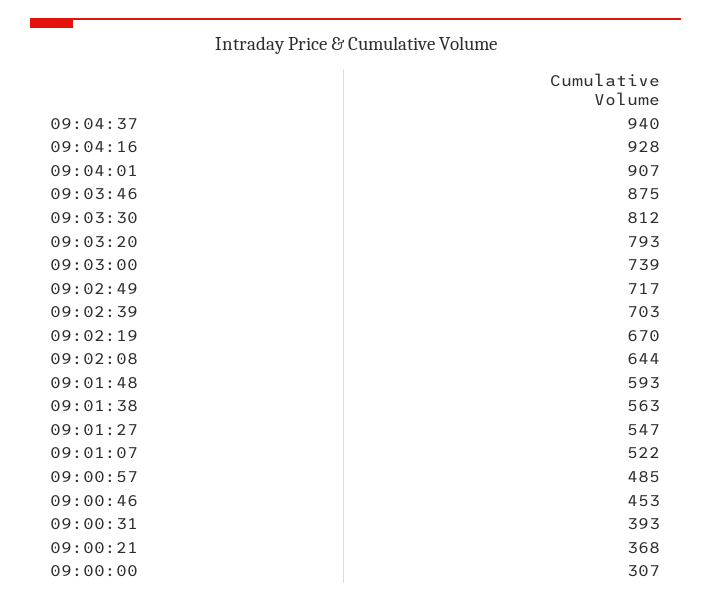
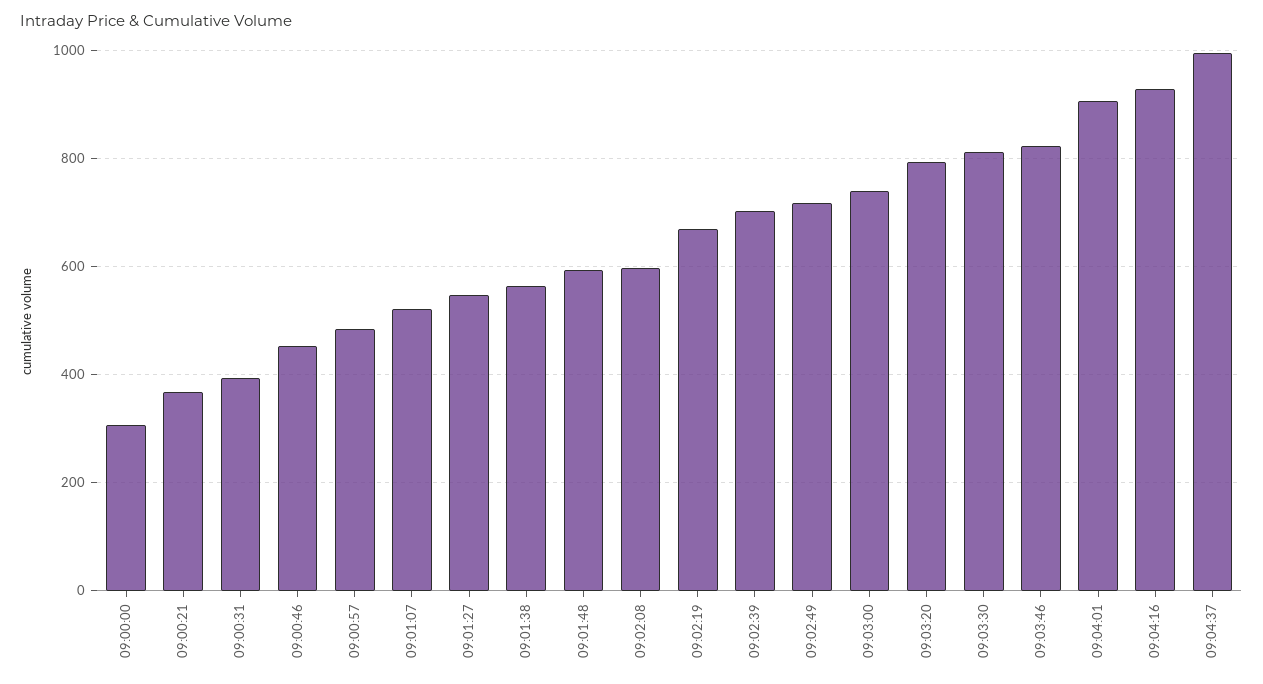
  {
-   "09:04:37": 940,
+   "09:04:37": 1000,
    "09:04:16": 928,
    "09:04:01": 907,
-   "09:03:46": 875,
+   "09:03:46": 820,
    "09:03:30": 812,
    "09:03:20": 793,
    "09:03:00": 739,
    "09:02:49": 717,
    "09:02:39": 703,
    "09:02:19": 670,
-   "09:02:08": 644,
+   "09:02:08": 600,
    "09:01:48": 593,
    "09:01:38": 563,
    "09:01:27": 547,
    "09:01:07": 522,
    "09:00:57": 485,
    "09:00:46": 453,
    "09:00:31": 393,
    "09:00:21": 368,
    "09:00:00": 307
  }

